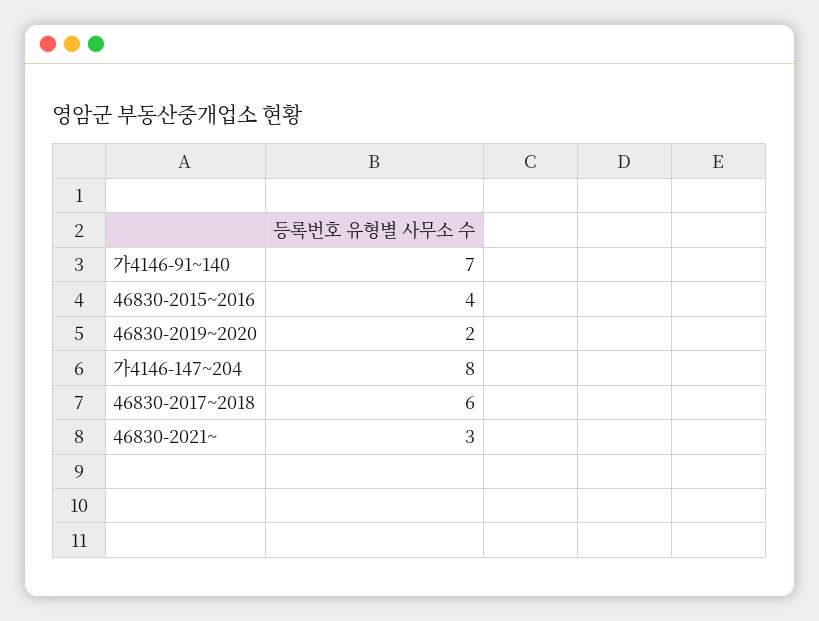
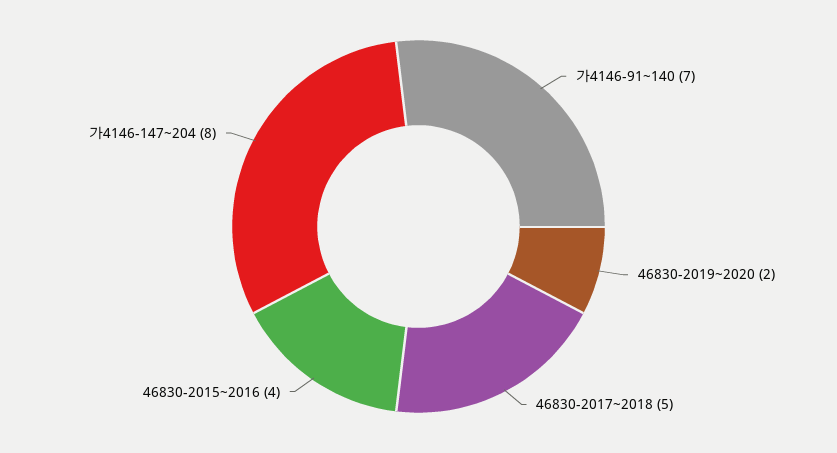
  {
    "가4146-91~140": 7,
    "46830-2015~2016": 4,
    "46830-2019~2020": 2,
    "가4146-147~204": 8,
-   "46830-2017~2018": 6,
+   "46830-2017~2018": 5
-   "46830-2021~": 3
  }

